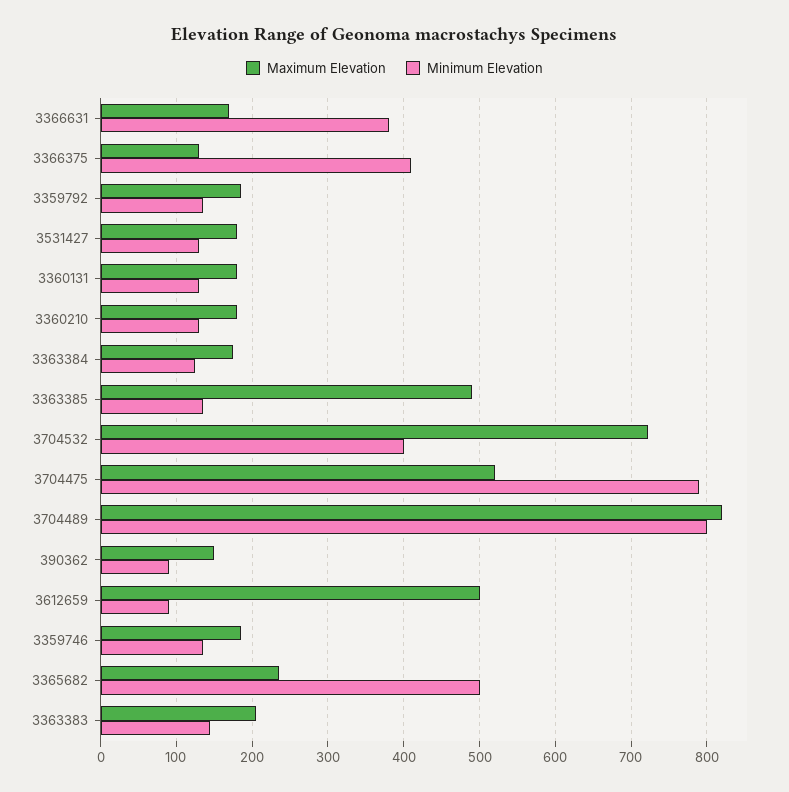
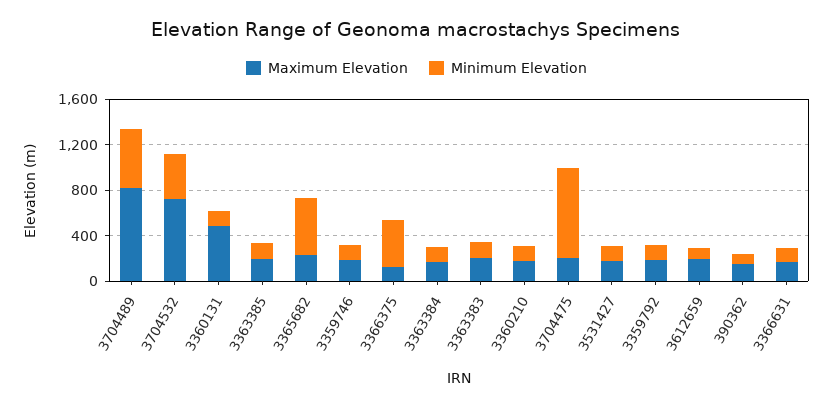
  {
    "Maximum Elevation": {
      "3366631": 170,
      "3366375": 130,
      "3359792": 190,
      "3531427": 180,
-     "3360131": 180,
+     "3360131": 500,
      "3360210": 180,
      "3363384": 180,
-     "3363385": 490,
+     "3363385": 200,
      "3704532": 720,
-     "3704475": 520,
+     "3704475": 200,
      "3704489": 820,
      "390362": 150,
-     "3612659": 500,
+     "3612659": 200,
      "3359746": 190,
      "3365682": 240,
      "3363383": 210
    },
    "Minimum Elevation": {
-     "3366631": 380,
+     "3366631": 100,
      "3366375": 410,
      "3359792": 140,
      "3531427": 130,
      "3360131": 130,
      "3360210": 130,
      "3363384": 130,
      "3363385": 140,
      "3704532": 400,
      "3704475": 790,
-     "3704489": 800,
+     "3704489": 500,
      "390362": 90,
      "3612659": 90,
      "3359746": 140,
      "3365682": 500,
      "3363383": 150
    }
  }

